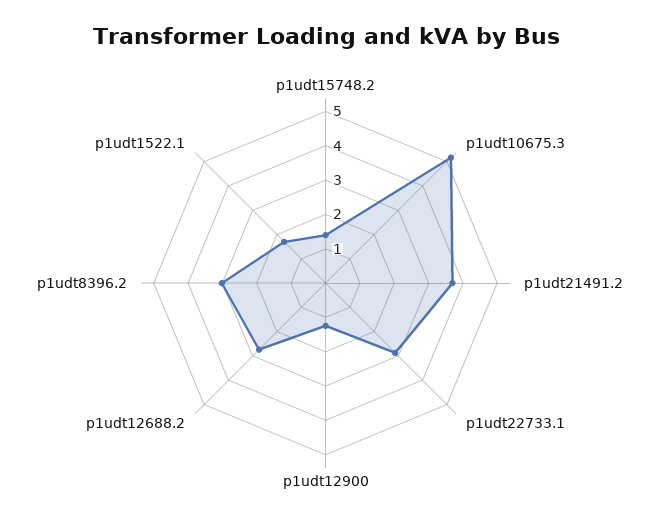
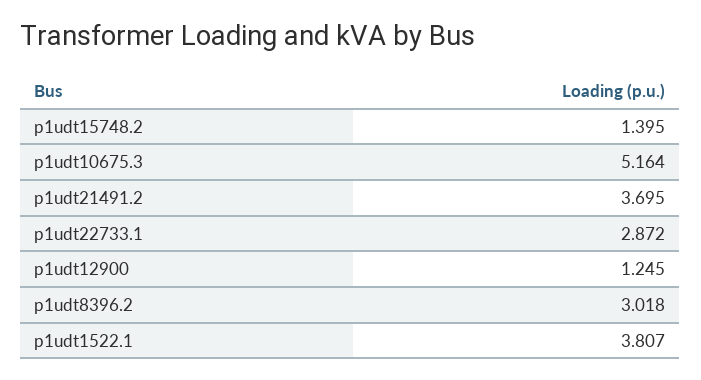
  {
    "p1udt15748.2": 1.395,
    "p1udt10675.3": 5.164,
    "p1udt21491.2": 3.695,
    "p1udt22733.1": 2.872,
    "p1udt12900": 1.245,
-   "p1udt12688.2": 2.75,
    "p1udt8396.2": 3.018,
-   "p1udt1522.1": 1.75
+   "p1udt1522.1": 3.807
  }

